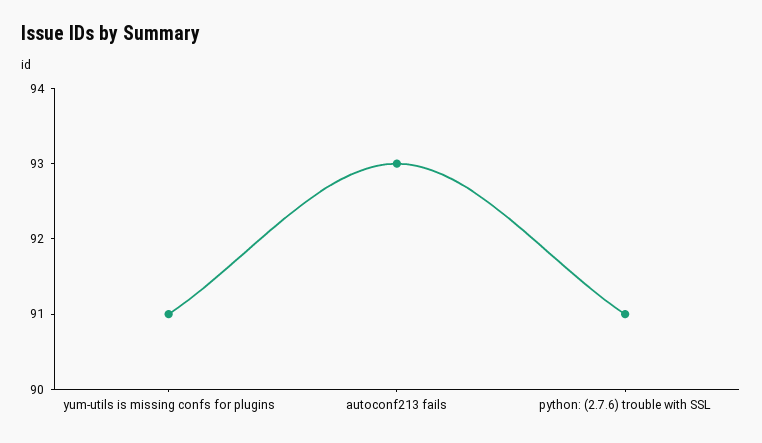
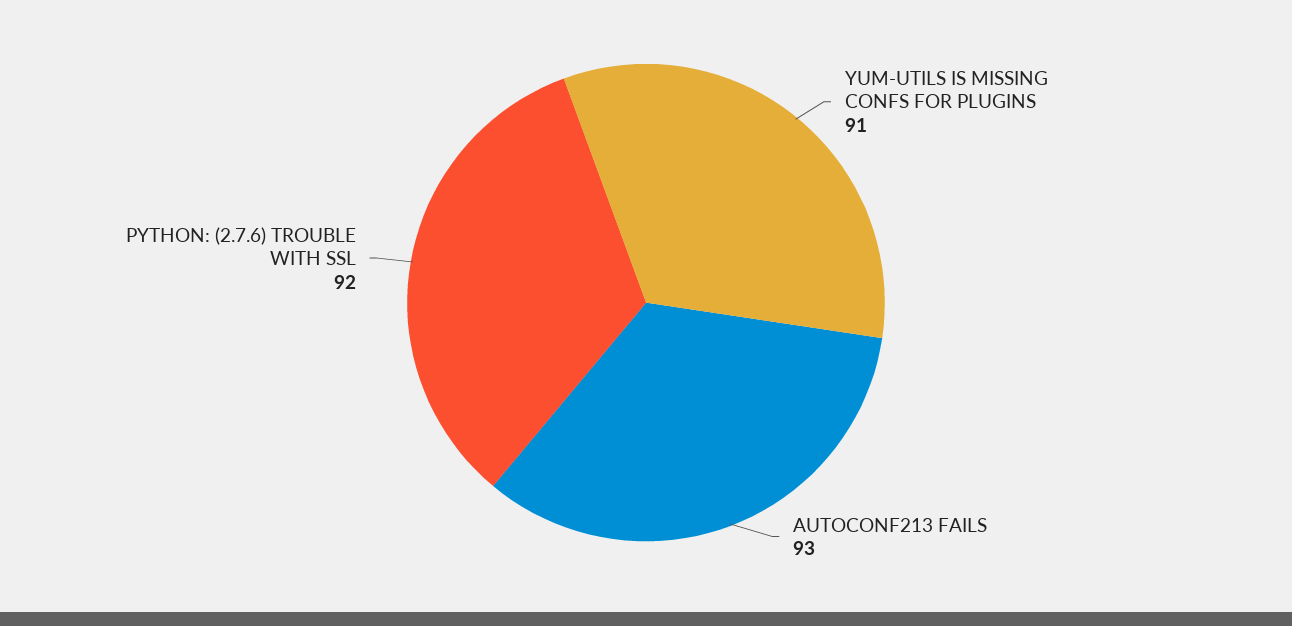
  {
    "yum-utils is missing confs for plugins": 91,
    "autoconf213 fails": 93,
-   "python: (2.7.6) trouble with SSL": 91
+   "python: (2.7.6) trouble with SSL": 92
  }

